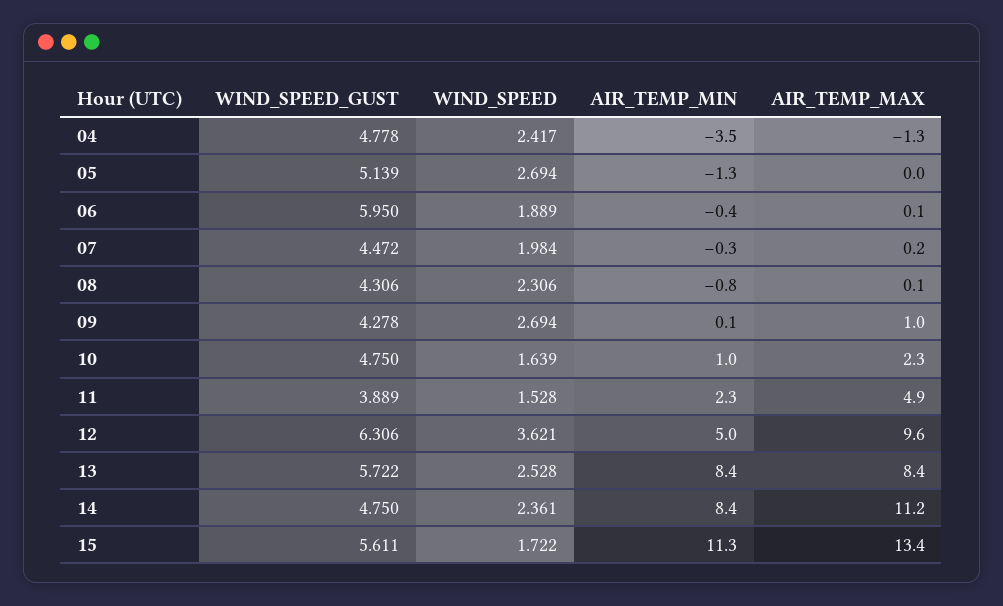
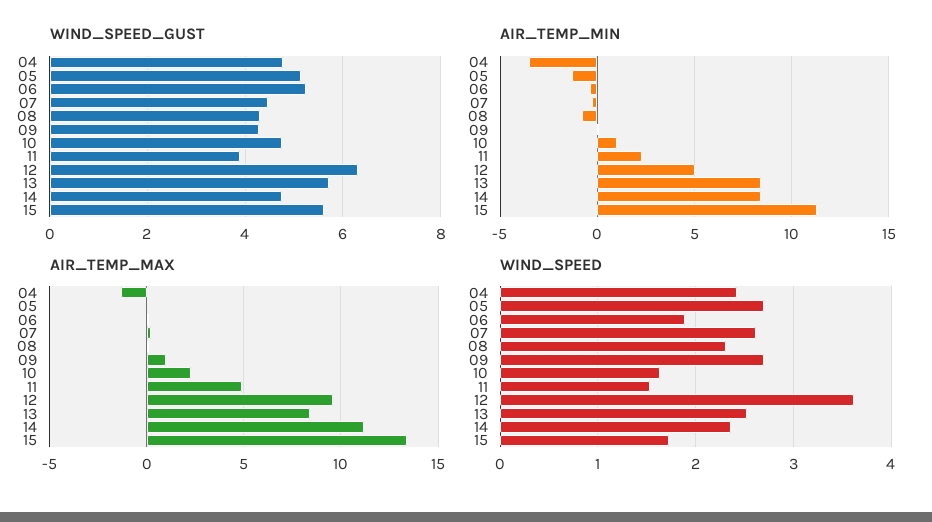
  {
    "WIND_SPEED_GUST": {
      "04": 4.778,
      "05": 5.139,
-     "06": 5.95,
+     "06": 5.2,
      "07": 4.472,
      "08": 4.306,
      "09": 4.278,
      "10": 4.75,
      "11": 3.889,
      "12": 6.306,
      "13": 5.722,
      "14": 4.75,
      "15": 5.611
    },
    "WIND_SPEED": {
      "04": 2.417,
      "05": 2.694,
      "06": 1.889,
-     "07": 1.984,
+     "07": 2.6,
      "08": 2.306,
      "09": 2.694,
      "10": 1.639,
      "11": 1.528,
      "12": 3.621,
      "13": 2.528,
      "14": 2.361,
      "15": 1.722
    },
    "AIR_TEMP_MIN": {
      "04": -3.5,
      "05": -1.3,
      "06": -0.4,
      "07": -0.3,
      "08": -0.8,
      "09": 0.1,
      "10": 1,
      "11": 2.3,
      "12": 5,
      "13": 8.4,
      "14": 8.4,
      "15": 11.3
    },
    "AIR_TEMP_MAX": {
      "04": -1.3,
      "05": 0,
      "06": 0.1,
      "07": 0.2,
      "08": 0.1,
      "09": 1,
      "10": 2.3,
      "11": 4.9,
      "12": 9.6,
      "13": 8.4,
      "14": 11.2,
      "15": 13.4
    }
  }

